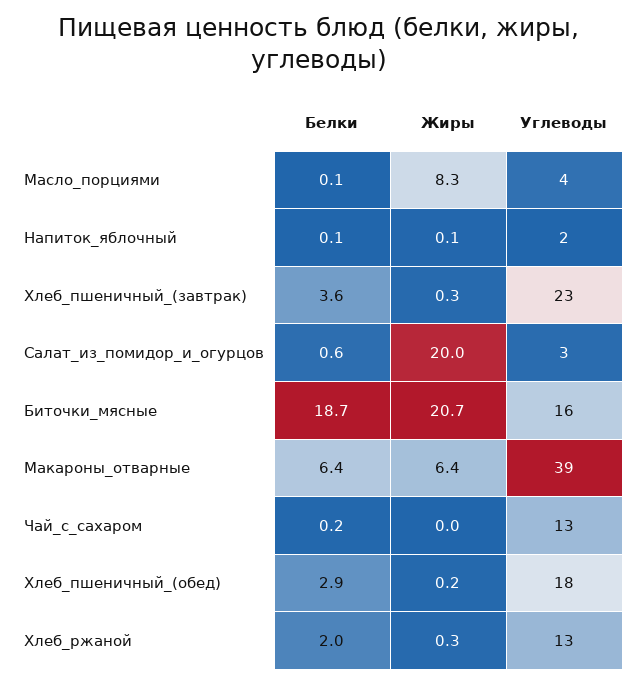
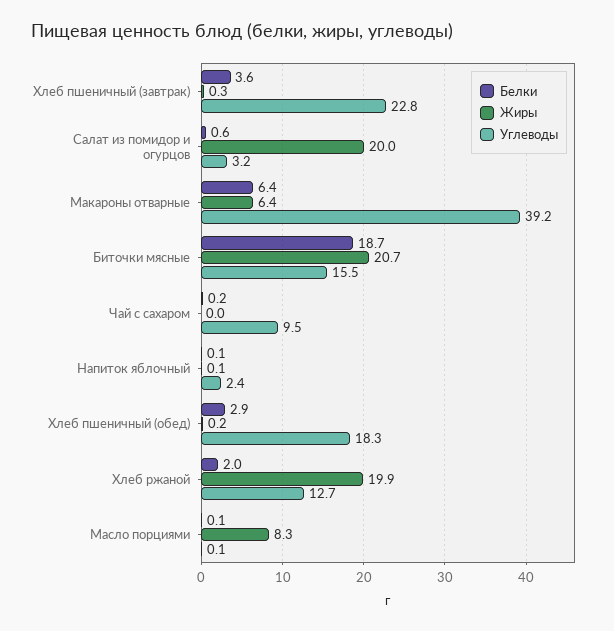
  {
    "Белки": {
      "Масло_порциями": 0.1,
      "Напиток_яблочный": 0.1,
      "Хлеб_пшеничный_(завтрак)": 3.6,
      "Салат_из_помидор_и_огурцов": 0.6,
      "Биточки_мясные": 18.7,
      "Макароны_отварные": 6.4,
      "Чай_с_сахаром": 0.2,
      "Хлеб_пшеничный_(обед)": 2.9,
      "Хлеб_ржаной": 2
    },
    "Жиры": {
      "Масло_порциями": 8.3,
      "Напиток_яблочный": 0.1,
      "Хлеб_пшеничный_(завтрак)": 0.3,
      "Салат_из_помидор_и_огурцов": 20,
      "Биточки_мясные": 20.7,
      "Макароны_отварные": 6.4,
      "Чай_с_сахаром": 0,
      "Хлеб_пшеничный_(обед)": 0.2,
-     "Хлеб_ржаной": 0.3
+     "Хлеб_ржаной": 19.9
    },
    "Углеводы": {
-     "Масло_порциями": 4,
+     "Масло_порциями": 0.1,
      "Напиток_яблочный": 2.4,
      "Хлеб_пшеничный_(завтрак)": 22.8,
      "Салат_из_помидор_и_огурцов": 3.2,
      "Биточки_мясные": 15.5,
      "Макароны_отварные": 39.2,
-     "Чай_с_сахаром": 13,
+     "Чай_с_сахаром": 9.5,
      "Хлеб_пшеничный_(обед)": 18.3,
      "Хлеб_ржаной": 12.7
    }
  }

